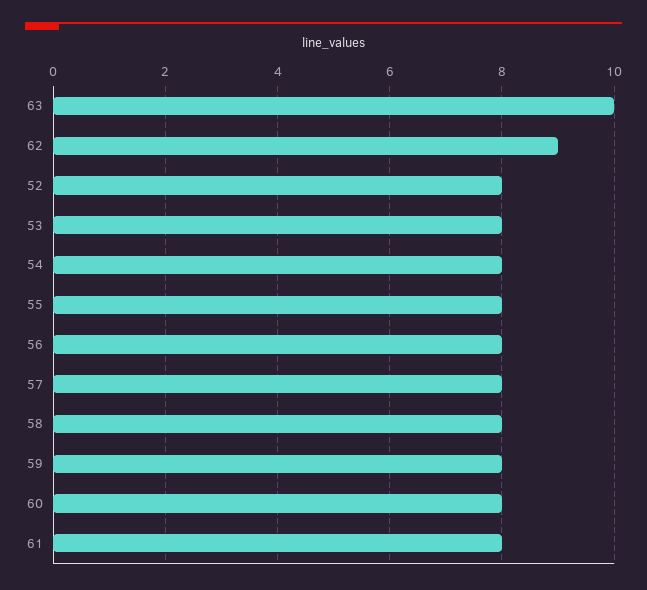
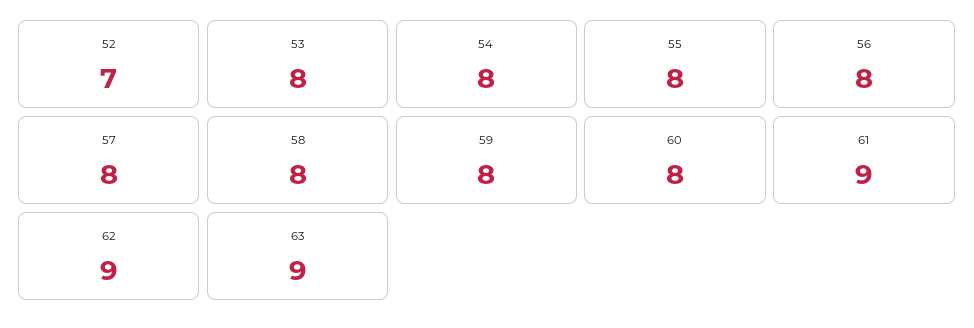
  {
-   "63": 10,
+   "63": 9,
    "62": 9,
-   "52": 8,
+   "52": 7,
    "53": 8,
    "54": 8,
    "55": 8,
    "56": 8,
    "57": 8,
    "58": 8,
    "59": 8,
    "60": 8,
-   "61": 8
+   "61": 9
  }

